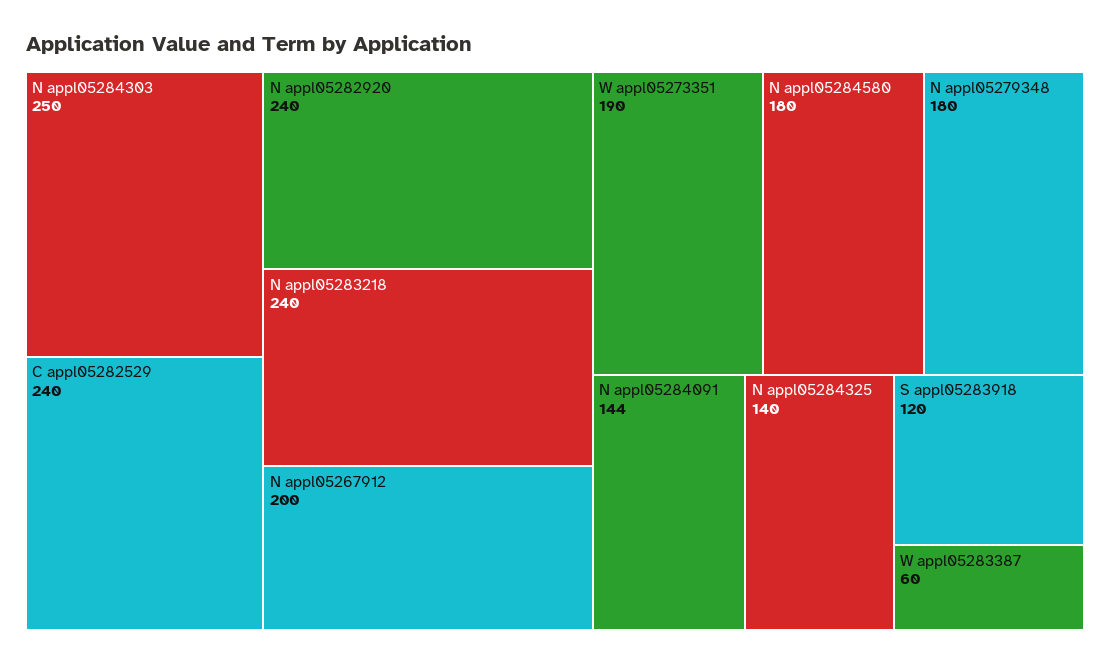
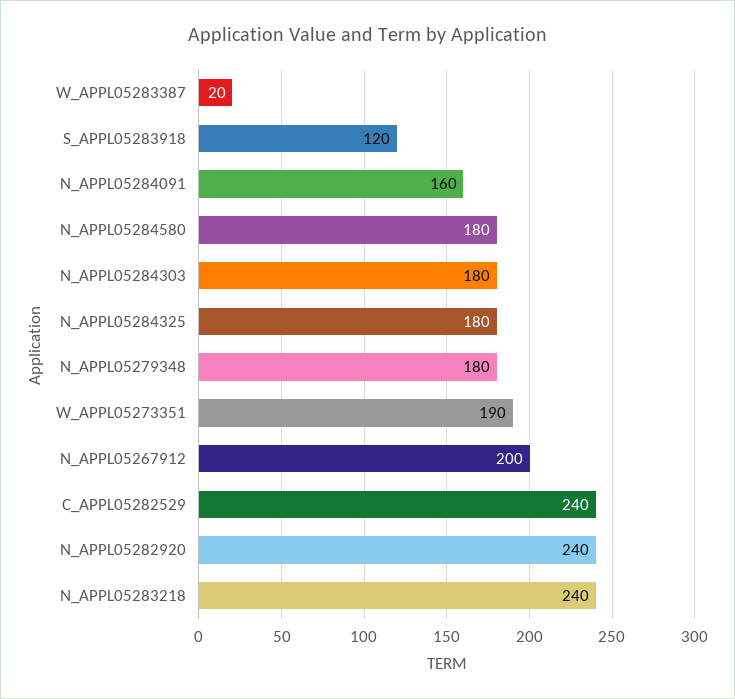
  {
-   "N appl05284303": 250,
+   "N appl05284303": 180,
    "C appl05282529": 240,
    "N appl05282920": 240,
    "N appl05283218": 240,
    "N appl05267912": 200,
    "W appl05273351": 190,
    "N appl05284580": 180,
    "N appl05279348": 180,
-   "N appl05284091": 144,
+   "N appl05284091": 160,
-   "N appl05284325": 140,
+   "N appl05284325": 180,
    "S appl05283918": 120,
-   "W appl05283387": 60
+   "W appl05283387": 20
  }

